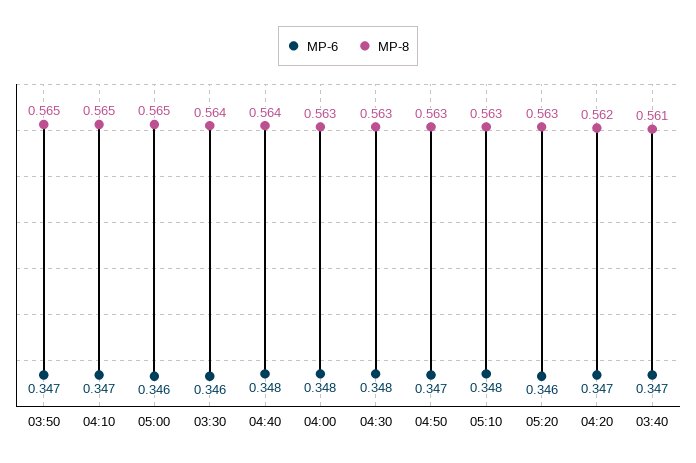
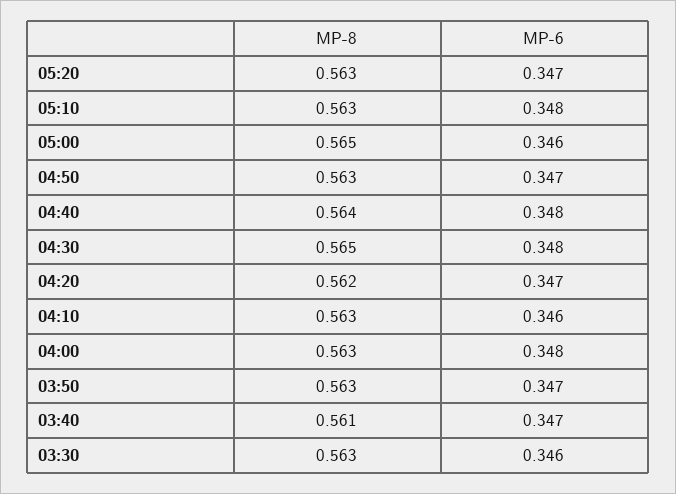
  {
    "MP-6": {
      "03:50": 0.347,
-     "04:10": 0.347,
+     "04:10": 0.346,
      "05:00": 0.346,
      "03:30": 0.346,
      "04:40": 0.348,
      "04:00": 0.348,
      "04:30": 0.348,
      "04:50": 0.347,
      "05:10": 0.348,
-     "05:20": 0.346,
+     "05:20": 0.347,
      "04:20": 0.347,
      "03:40": 0.347
    },
    "MP-8": {
-     "03:50": 0.565,
+     "03:50": 0.563,
-     "04:10": 0.565,
+     "04:10": 0.563,
      "05:00": 0.565,
-     "03:30": 0.564,
+     "03:30": 0.563,
      "04:40": 0.564,
      "04:00": 0.563,
-     "04:30": 0.563,
+     "04:30": 0.565,
      "04:50": 0.563,
      "05:10": 0.563,
      "05:20": 0.563,
      "04:20": 0.562,
      "03:40": 0.561
    }
  }

